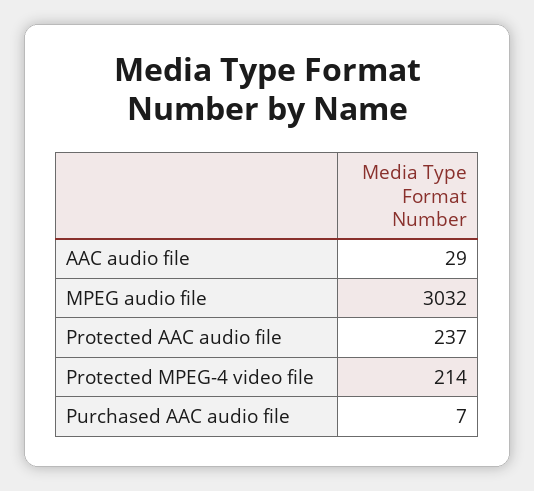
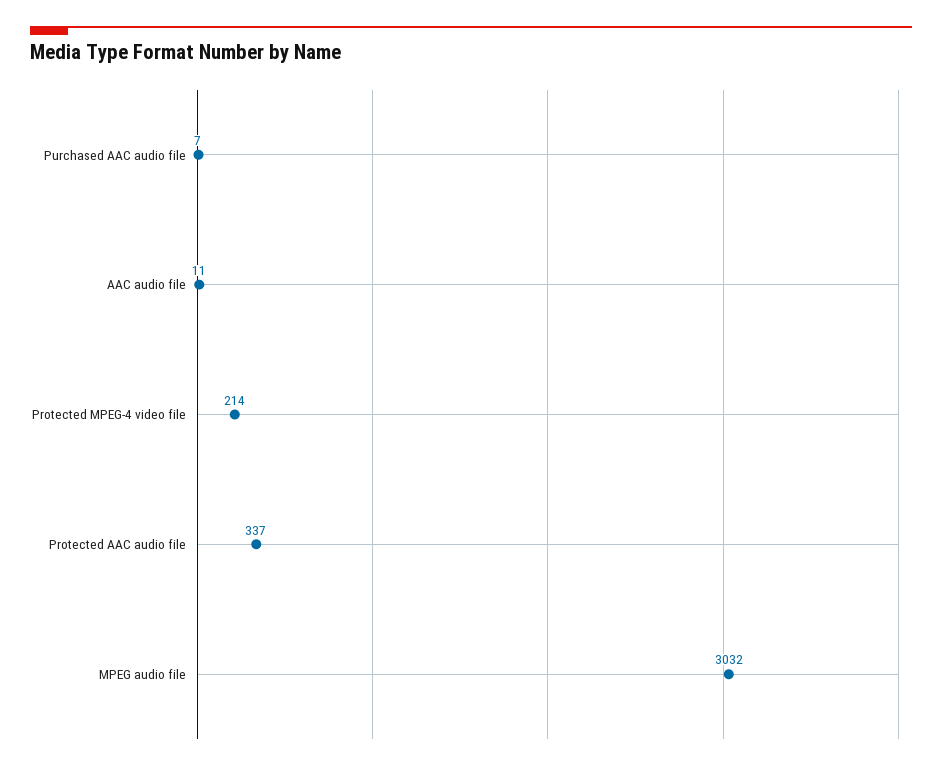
  {
-   "AAC audio file": 29,
+   "AAC audio file": 11,
    "MPEG audio file": 3032,
-   "Protected AAC audio file": 237,
+   "Protected AAC audio file": 337,
    "Protected MPEG-4 video file": 214,
    "Purchased AAC audio file": 7
  }

